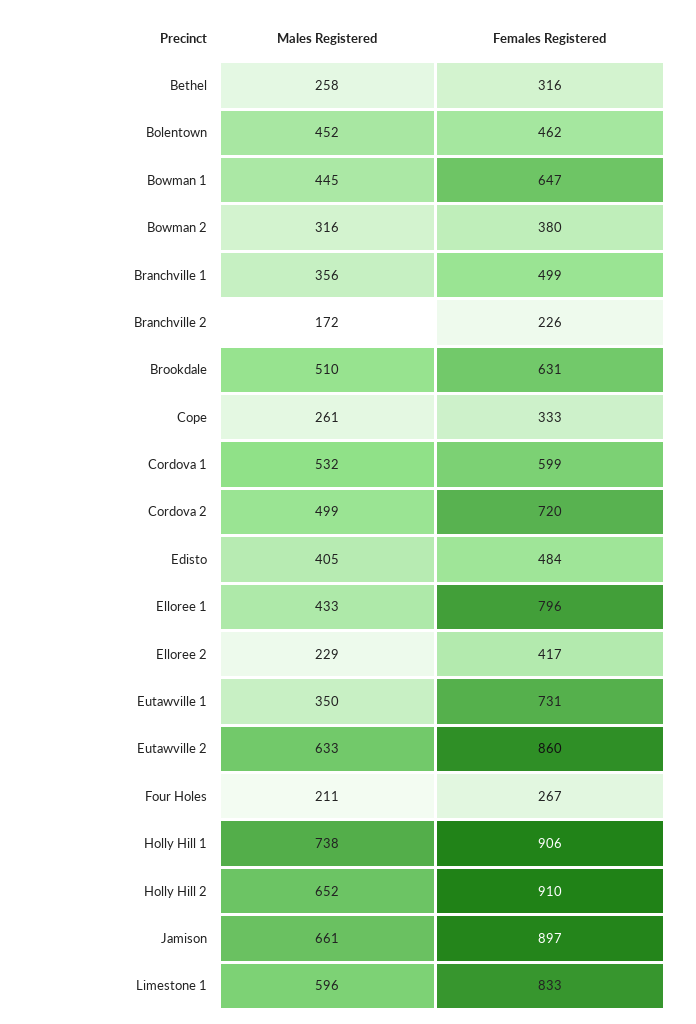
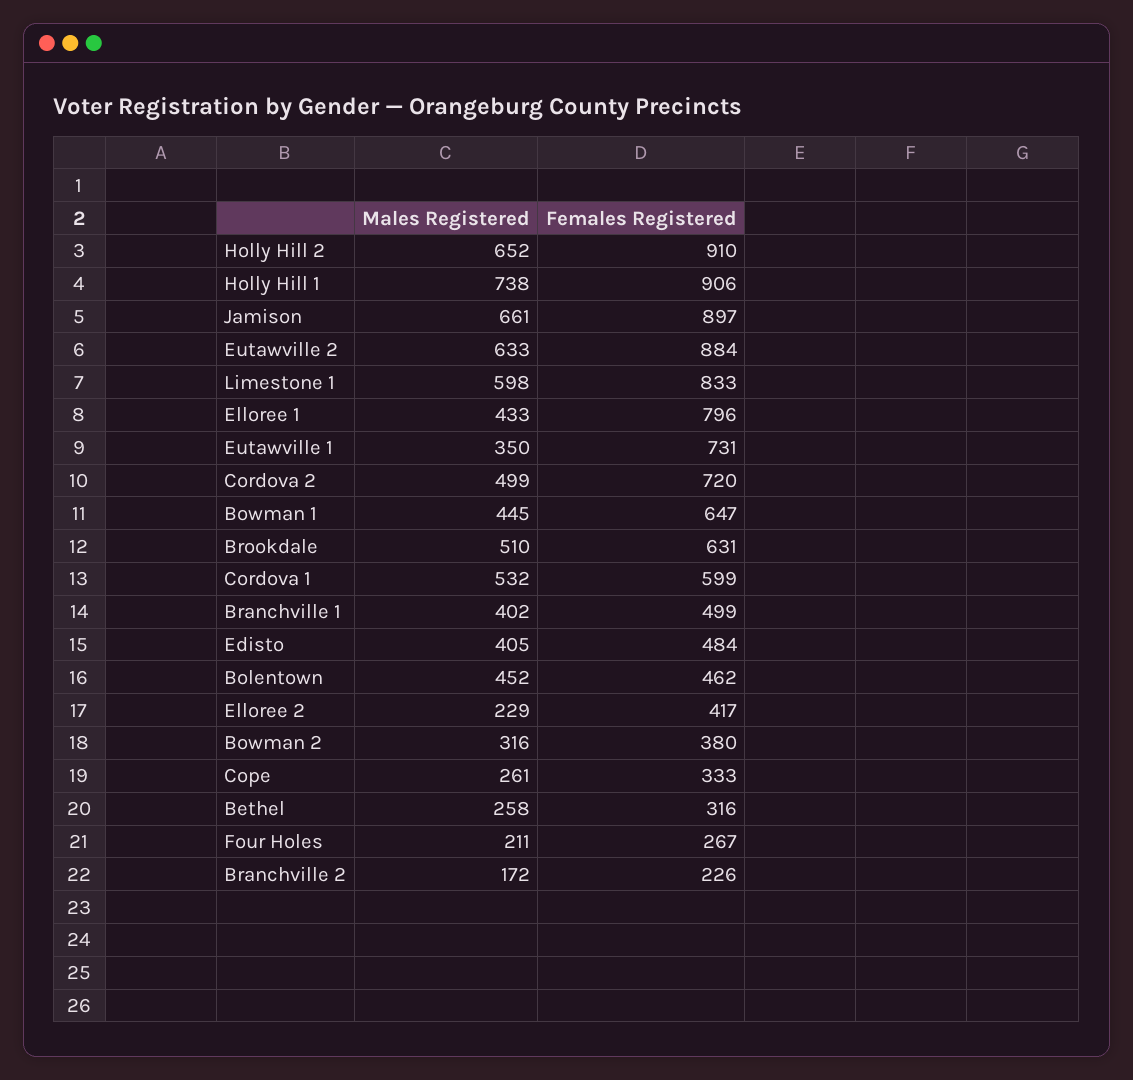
  {
    "Males Registered": {
      "Bethel": 258,
      "Bolentown": 452,
      "Bowman 1": 445,
      "Bowman 2": 316,
-     "Branchville 1": 356,
+     "Branchville 1": 402,
      "Branchville 2": 172,
      "Brookdale": 510,
      "Cope": 261,
      "Cordova 1": 532,
      "Cordova 2": 499,
      "Edisto": 405,
      "Elloree 1": 433,
      "Elloree 2": 229,
      "Eutawville 1": 350,
      "Eutawville 2": 633,
      "Four Holes": 211,
      "Holly Hill 1": 738,
      "Holly Hill 2": 652,
      "Jamison": 661,
-     "Limestone 1": 596
+     "Limestone 1": 598
    },
    "Females Registered": {
      "Bethel": 316,
      "Bolentown": 462,
      "Bowman 1": 647,
      "Bowman 2": 380,
      "Branchville 1": 499,
      "Branchville 2": 226,
      "Brookdale": 631,
      "Cope": 333,
      "Cordova 1": 599,
      "Cordova 2": 720,
      "Edisto": 484,
      "Elloree 1": 796,
      "Elloree 2": 417,
      "Eutawville 1": 731,
-     "Eutawville 2": 860,
+     "Eutawville 2": 884,
      "Four Holes": 267,
      "Holly Hill 1": 906,
      "Holly Hill 2": 910,
      "Jamison": 897,
      "Limestone 1": 833
    }
  }

